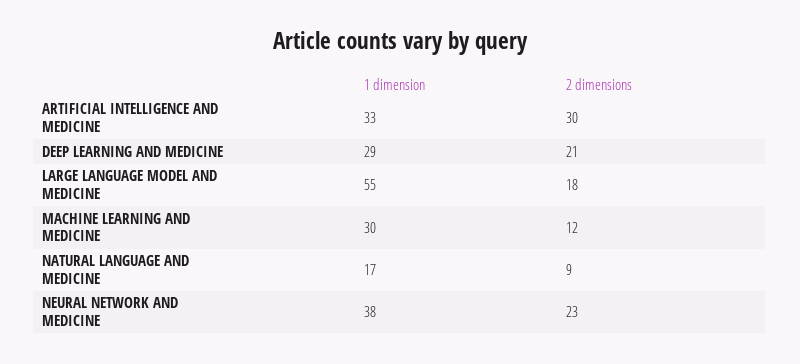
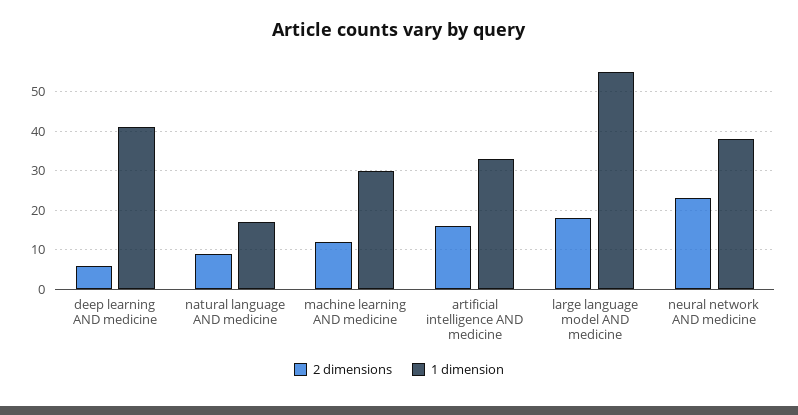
  {
    "1 dimension": {
      "ARTIFICIAL INTELLIGENCE AND MEDICINE": 33,
-     "DEEP LEARNING AND MEDICINE": 29,
+     "DEEP LEARNING AND MEDICINE": 40,
      "LARGE LANGUAGE MODEL AND MEDICINE": 55,
      "MACHINE LEARNING AND MEDICINE": 30,
      "NATURAL LANGUAGE AND MEDICINE": 17,
      "NEURAL NETWORK AND MEDICINE": 38
    },
    "2 dimensions": {
-     "ARTIFICIAL INTELLIGENCE AND MEDICINE": 30,
+     "ARTIFICIAL INTELLIGENCE AND MEDICINE": 15,
-     "DEEP LEARNING AND MEDICINE": 21,
+     "DEEP LEARNING AND MEDICINE": 5,
      "LARGE LANGUAGE MODEL AND MEDICINE": 18,
      "MACHINE LEARNING AND MEDICINE": 12,
      "NATURAL LANGUAGE AND MEDICINE": 9,
      "NEURAL NETWORK AND MEDICINE": 23
    }
  }

